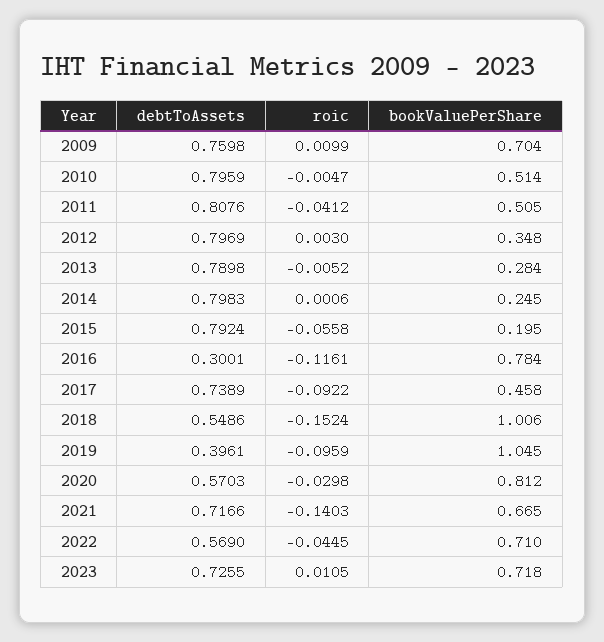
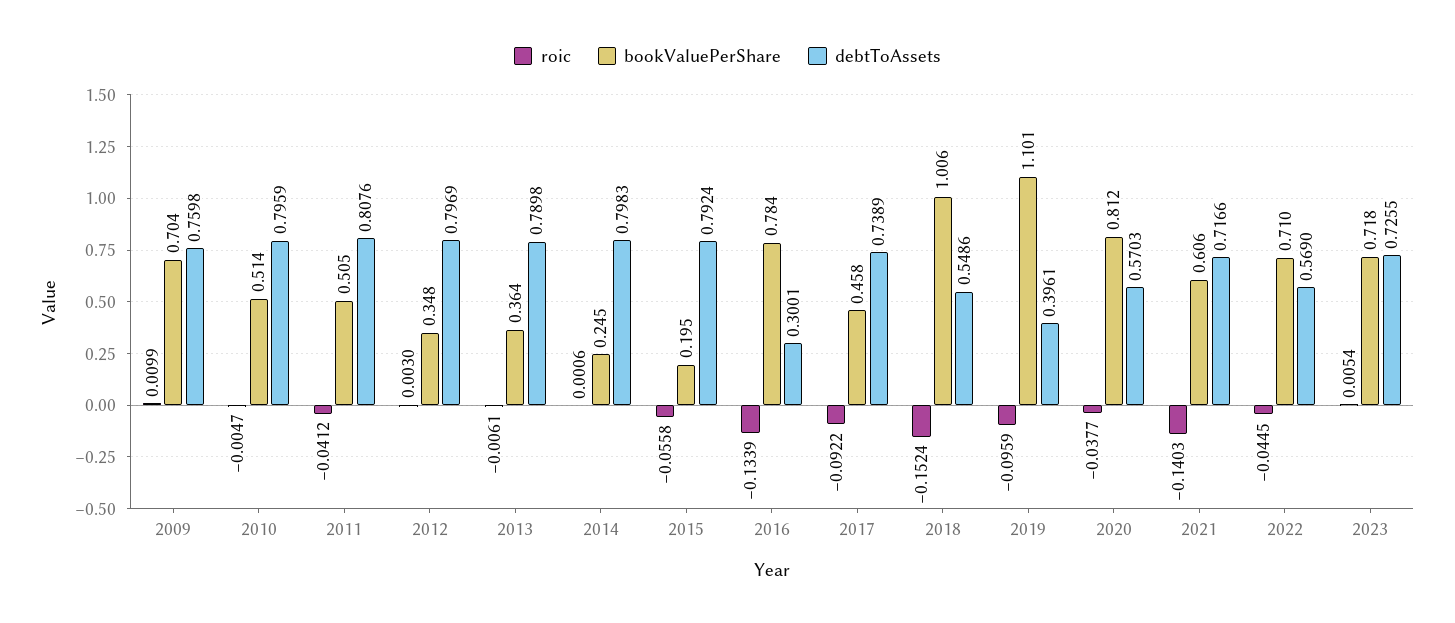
  {
    "debtToAssets": {
      "2009": 0.7598,
      "2010": 0.7959,
      "2011": 0.8076,
      "2012": 0.7969,
      "2013": 0.7898,
      "2014": 0.7983,
      "2015": 0.7924,
      "2016": 0.3001,
      "2017": 0.7389,
      "2018": 0.5486,
      "2019": 0.3961,
      "2020": 0.5703,
      "2021": 0.7166,
      "2022": 0.569,
      "2023": 0.7255
    },
    "roic": {
      "2009": 0.0099,
      "2010": -0.0047,
      "2011": -0.0412,
      "2012": 0.003,
-     "2013": -0.0052,
+     "2013": -0.0061,
      "2014": 0.0006,
      "2015": -0.0558,
-     "2016": -0.1161,
+     "2016": -0.1339,
      "2017": -0.0922,
      "2018": -0.1524,
      "2019": -0.0959,
-     "2020": -0.0298,
+     "2020": -0.0377,
      "2021": -0.1403,
      "2022": -0.0445,
-     "2023": 0.0105
+     "2023": 0.0054
    },
    "bookValuePerShare": {
      "2009": 0.704,
      "2010": 0.514,
      "2011": 0.505,
      "2012": 0.348,
-     "2013": 0.284,
+     "2013": 0.364,
      "2014": 0.245,
      "2015": 0.195,
      "2016": 0.784,
      "2017": 0.458,
      "2018": 1.006,
-     "2019": 1.045,
+     "2019": 1.101,
      "2020": 0.812,
-     "2021": 0.665,
+     "2021": 0.606,
      "2022": 0.71,
      "2023": 0.718
    }
  }

